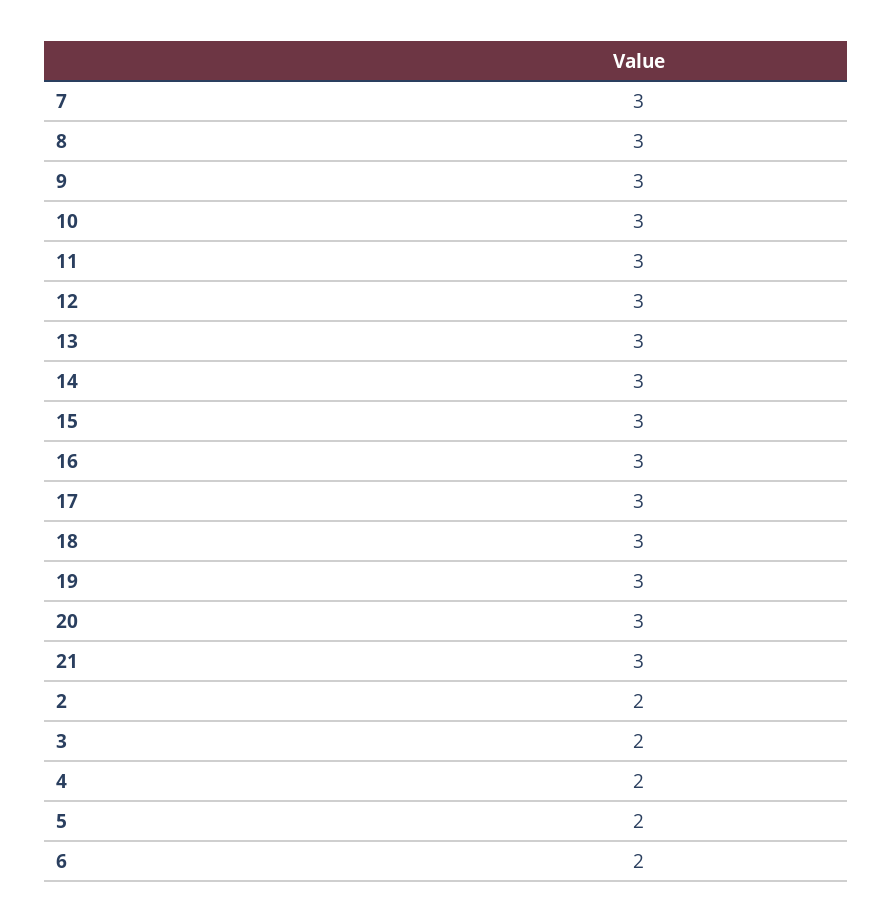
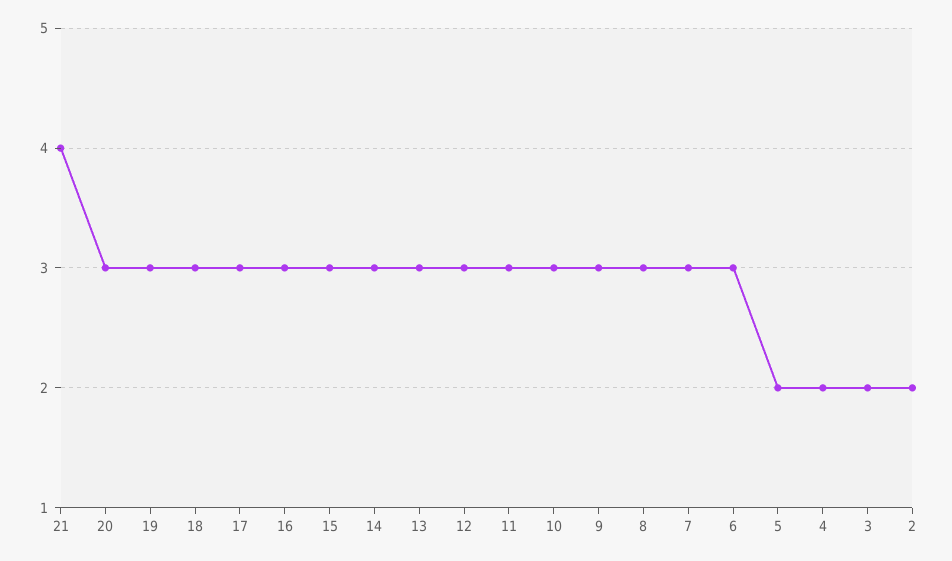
  {
    "7": 3,
    "8": 3,
    "9": 3,
    "10": 3,
    "11": 3,
    "12": 3,
    "13": 3,
    "14": 3,
    "15": 3,
    "16": 3,
    "17": 3,
    "18": 3,
    "19": 3,
    "20": 3,
-   "21": 3,
+   "21": 4,
    "2": 2,
    "3": 2,
    "4": 2,
    "5": 2,
-   "6": 2
+   "6": 3
  }

